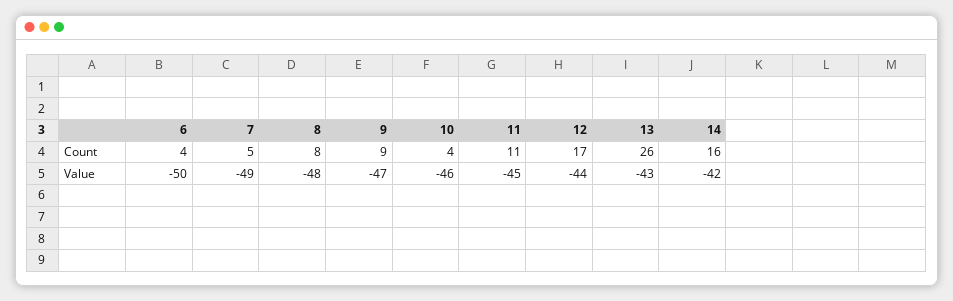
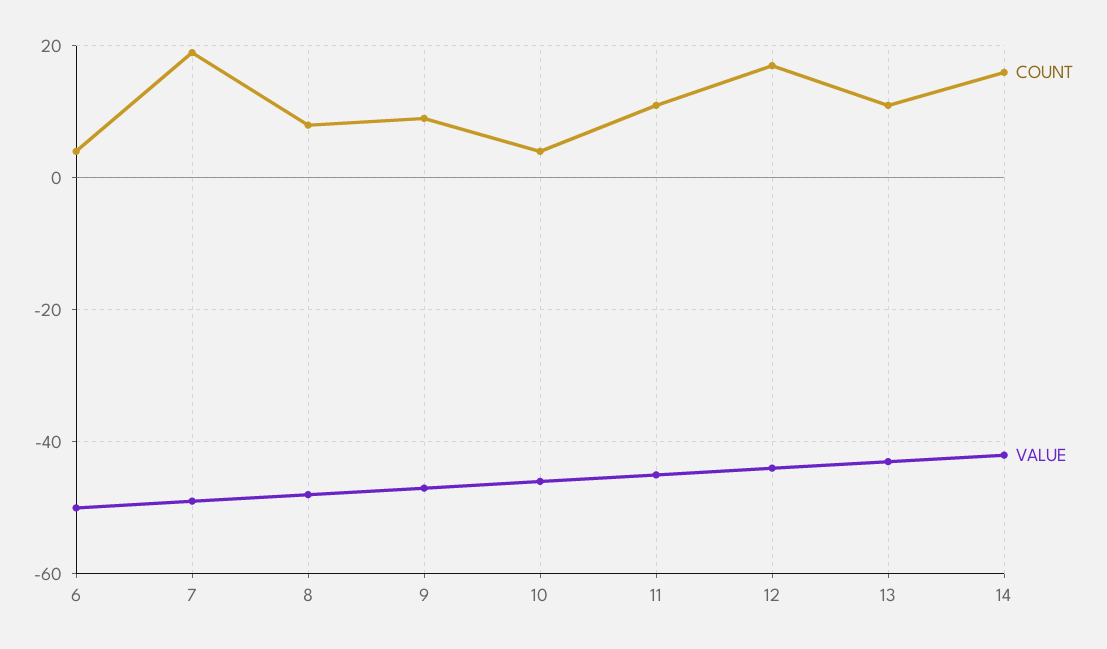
  {
    "Count": {
      "6": 4,
-     "7": 5,
+     "7": 20,
      "8": 8,
      "9": 9,
      "10": 4,
      "11": 11,
      "12": 17,
-     "13": 26,
+     "13": 10,
      "14": 16
    },
    "Value": {
      "6": -50,
      "7": -49,
      "8": -48,
      "9": -47,
      "10": -46,
      "11": -45,
      "12": -44,
      "13": -43,
      "14": -42
    }
  }

